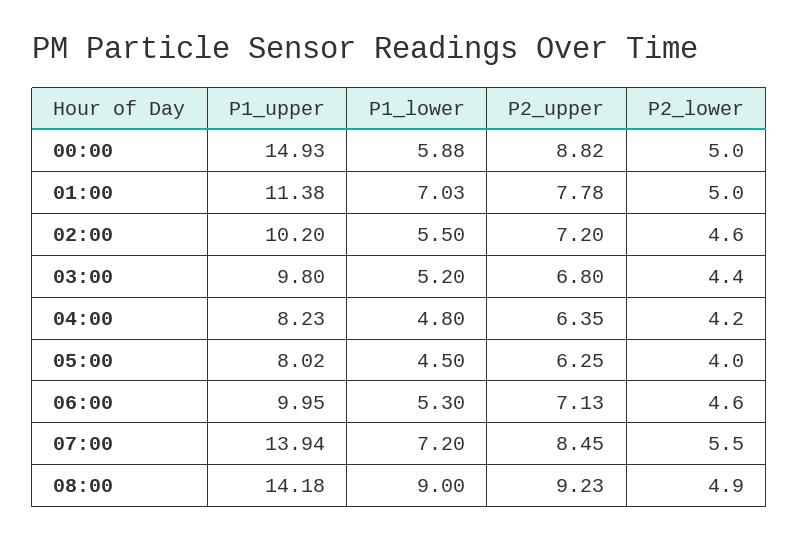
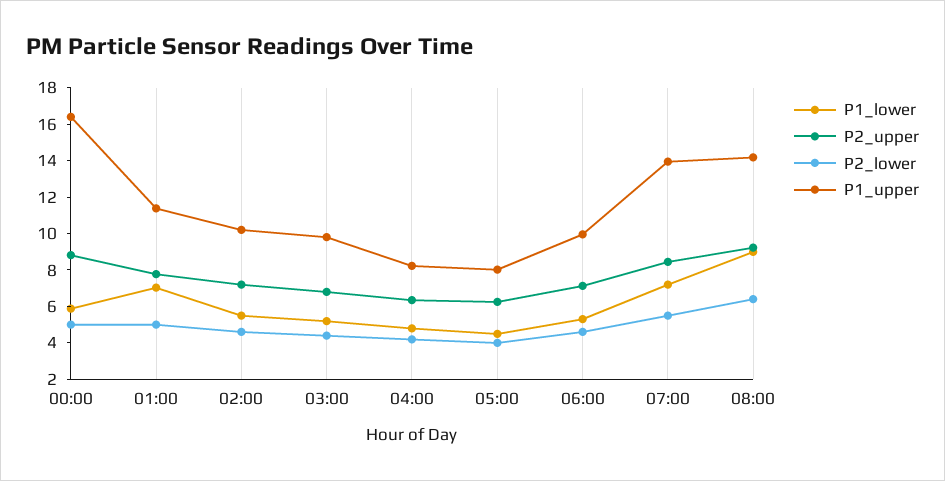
  {
    "P1_upper": {
-     "00:00": 14.93,
+     "00:00": 16.5,
      "01:00": 11.38,
      "02:00": 10.2,
      "03:00": 9.8,
      "04:00": 8.23,
      "05:00": 8.02,
      "06:00": 9.95,
      "07:00": 13.94,
      "08:00": 14.18
    },
    "P1_lower": {
      "00:00": 5.88,
      "01:00": 7.03,
      "02:00": 5.5,
      "03:00": 5.2,
      "04:00": 4.8,
      "05:00": 4.5,
      "06:00": 5.3,
      "07:00": 7.2,
      "08:00": 9
    },
    "P2_upper": {
      "00:00": 8.82,
      "01:00": 7.78,
      "02:00": 7.2,
      "03:00": 6.8,
      "04:00": 6.35,
      "05:00": 6.25,
      "06:00": 7.13,
      "07:00": 8.45,
      "08:00": 9.23
    },
    "P2_lower": {
      "00:00": 5,
      "01:00": 5,
      "02:00": 4.6,
      "03:00": 4.4,
      "04:00": 4.2,
      "05:00": 4,
      "06:00": 4.6,
      "07:00": 5.5,
-     "08:00": 4.9
+     "08:00": 6.5
    }
  }

